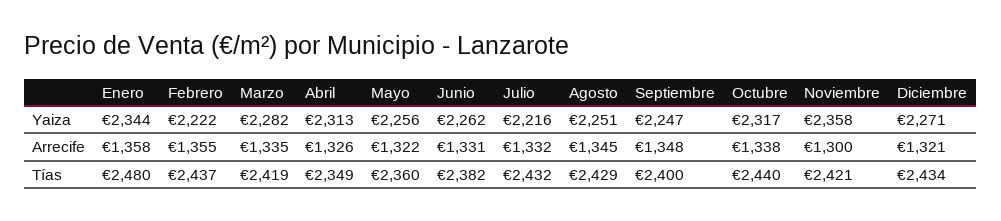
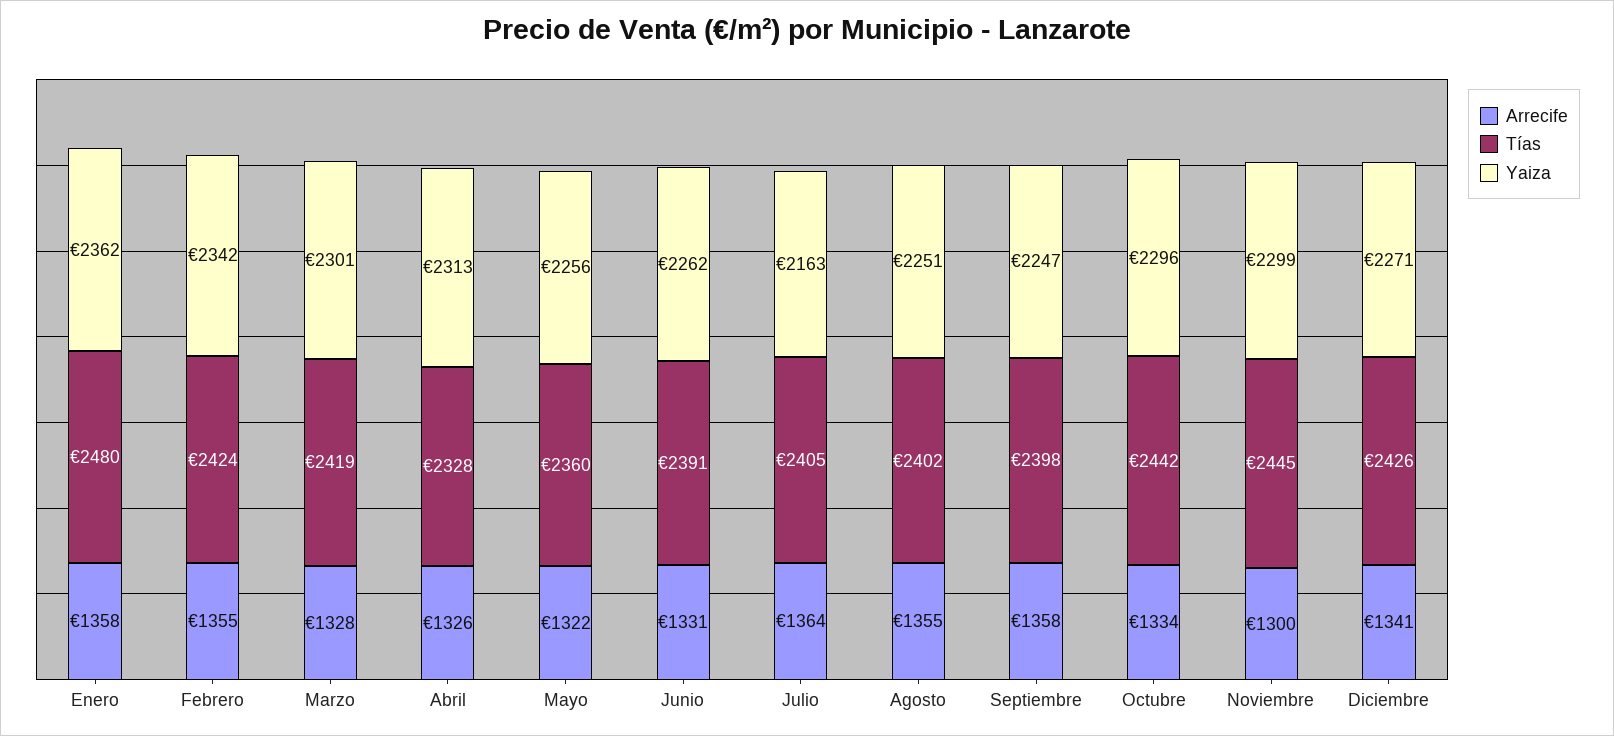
  {
    "Yaiza": {
-     "Enero": 2344,
+     "Enero": 2362,
-     "Febrero": 2222,
+     "Febrero": 2342,
-     "Marzo": 2282,
+     "Marzo": 2301,
      "Abril": 2313,
      "Mayo": 2256,
      "Junio": 2262,
-     "Julio": 2216,
+     "Julio": 2163,
      "Agosto": 2251,
      "Septiembre": 2247,
-     "Octubre": 2317,
+     "Octubre": 2296,
-     "Noviembre": 2358,
+     "Noviembre": 2299,
      "Diciembre": 2271
    },
    "Arrecife": {
      "Enero": 1358,
      "Febrero": 1355,
-     "Marzo": 1335,
+     "Marzo": 1328,
      "Abril": 1326,
      "Mayo": 1322,
      "Junio": 1331,
-     "Julio": 1332,
+     "Julio": 1364,
-     "Agosto": 1345,
+     "Agosto": 1355,
-     "Septiembre": 1348,
+     "Septiembre": 1358,
-     "Octubre": 1338,
+     "Octubre": 1334,
      "Noviembre": 1300,
-     "Diciembre": 1321
+     "Diciembre": 1341
    },
    "Tías": {
      "Enero": 2480,
-     "Febrero": 2437,
+     "Febrero": 2424,
      "Marzo": 2419,
-     "Abril": 2349,
+     "Abril": 2328,
      "Mayo": 2360,
-     "Junio": 2382,
+     "Junio": 2391,
-     "Julio": 2432,
+     "Julio": 2405,
-     "Agosto": 2429,
+     "Agosto": 2402,
-     "Septiembre": 2400,
+     "Septiembre": 2398,
-     "Octubre": 2440,
+     "Octubre": 2442,
-     "Noviembre": 2421,
+     "Noviembre": 2445,
-     "Diciembre": 2434
+     "Diciembre": 2426
    }
  }

